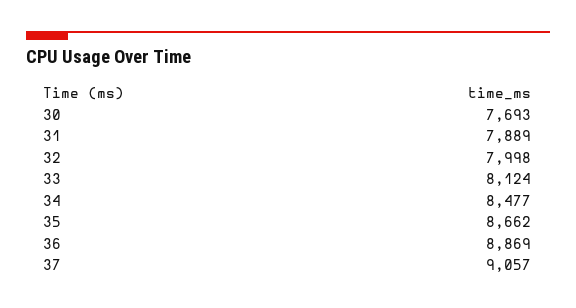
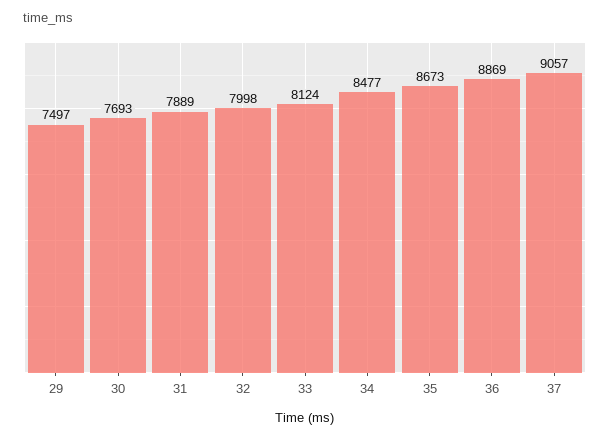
  {
    "30": 7693,
    "31": 7889,
    "32": 7998,
    "33": 8124,
    "34": 8477,
-   "35": 8662,
+   "35": 8673,
    "36": 8869,
-   "37": 9057
+   "37": 9057,
+   "29": 7497
  }

